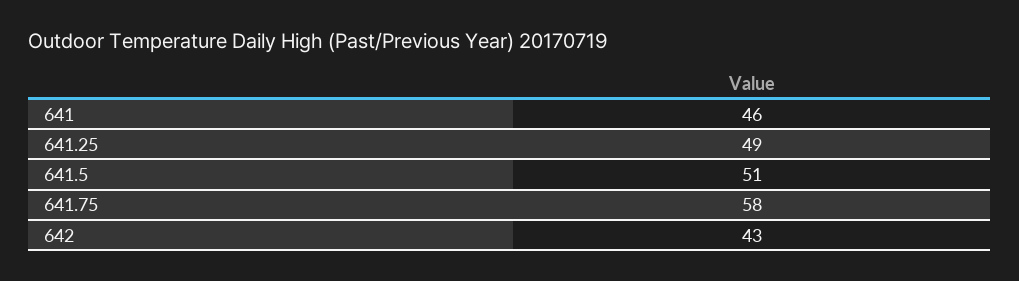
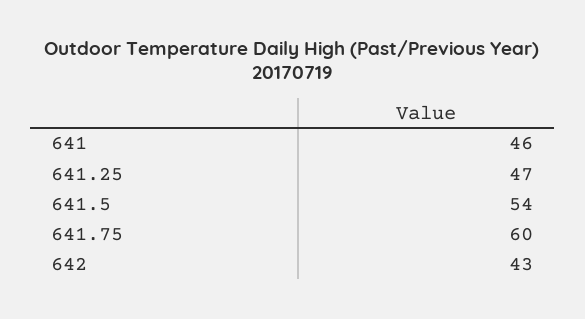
  {
    "641": 46,
-   "641.25": 49,
+   "641.25": 47,
-   "641.5": 51,
+   "641.5": 54,
-   "641.75": 58,
+   "641.75": 60,
    "642": 43
  }

